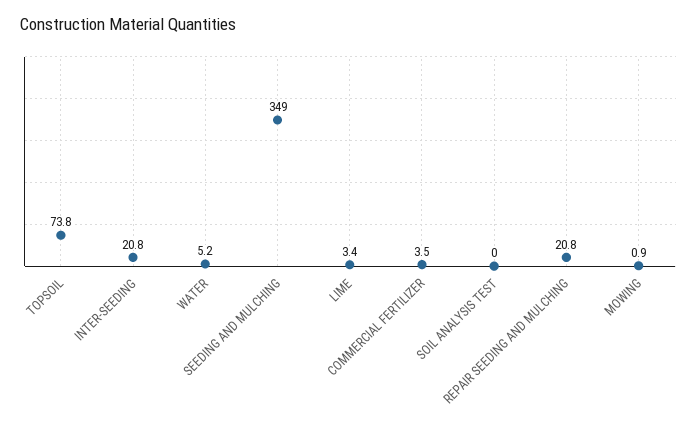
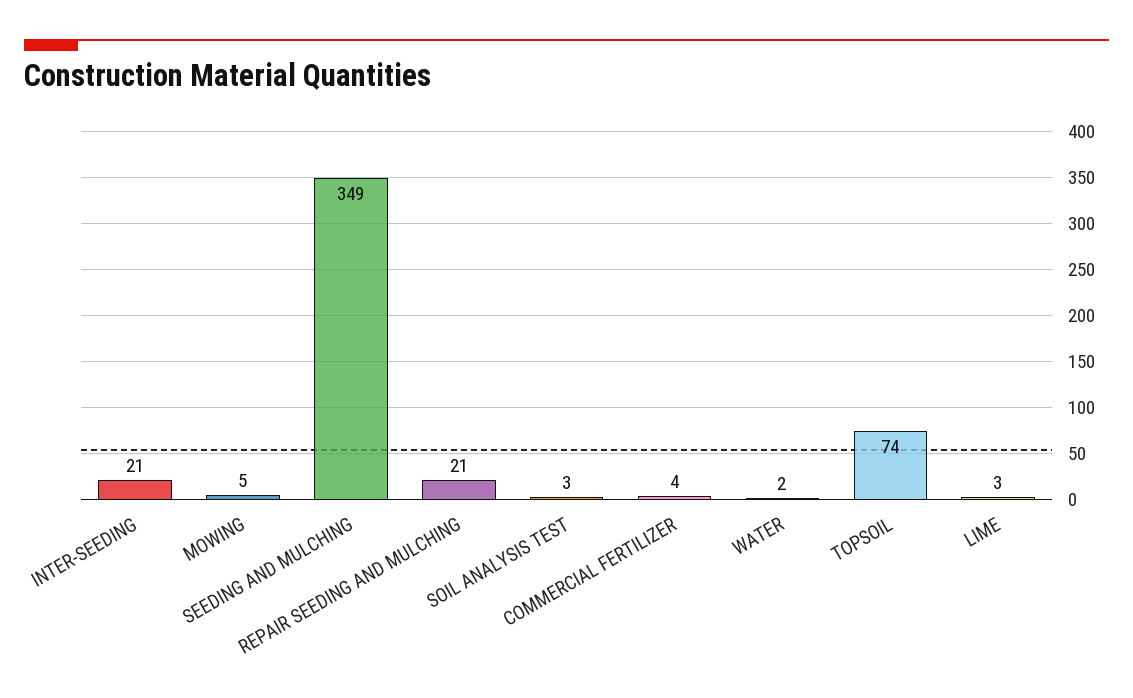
  {
    "TOPSOIL": 73.8,
    "INTER-SEEDING": 20.8,
-   "WATER": 5.2,
+   "WATER": 2,
    "SEEDING AND MULCHING": 349,
    "LIME": 3.4,
    "COMMERCIAL FERTILIZER": 3.5,
-   "SOIL ANALYSIS TEST": 0,
+   "SOIL ANALYSIS TEST": 3,
    "REPAIR SEEDING AND MULCHING": 20.8,
-   "MOWING": 0.9
+   "MOWING": 5
  }

